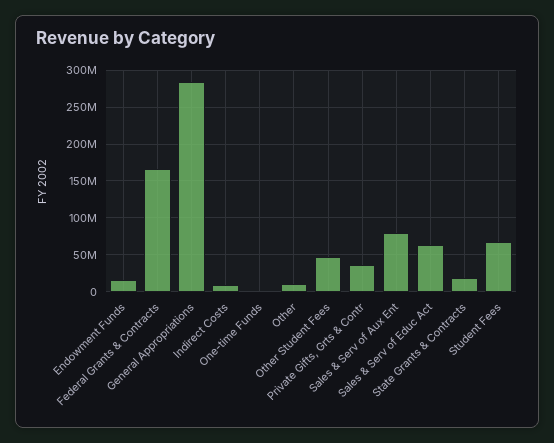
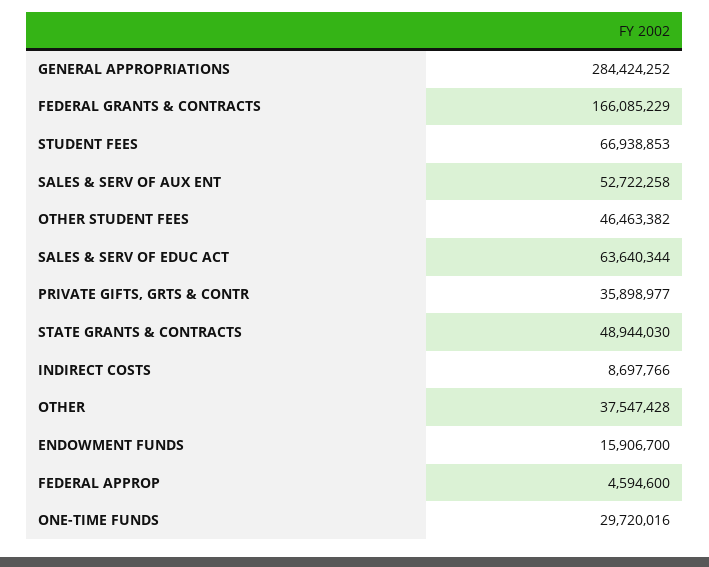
  {
    "Endowment Funds": 15906700,
    "Federal Grants & Contracts": 166085229,
    "General Appropriations": 284424252,
    "Indirect Costs": 8697766,
-   "One-time Funds": 0,
+   "One-time Funds": 29720016,
-   "Other": 10000000,
+   "Other": 37547428,
    "Other Student Fees": 46463382,
    "Private Gifts, Grts & Contr": 35898977,
-   "Sales & Serv of Aux Ent": 80000000,
+   "Sales & Serv of Aux Ent": 52722258,
    "Sales & Serv of Educ Act": 63640344,
-   "State Grants & Contracts": 20000000,
+   "State Grants & Contracts": 48944030,
-   "Student Fees": 66938853
+   "Student Fees": 66938853,
+   "FEDERAL APPROP": 4594600
  }

